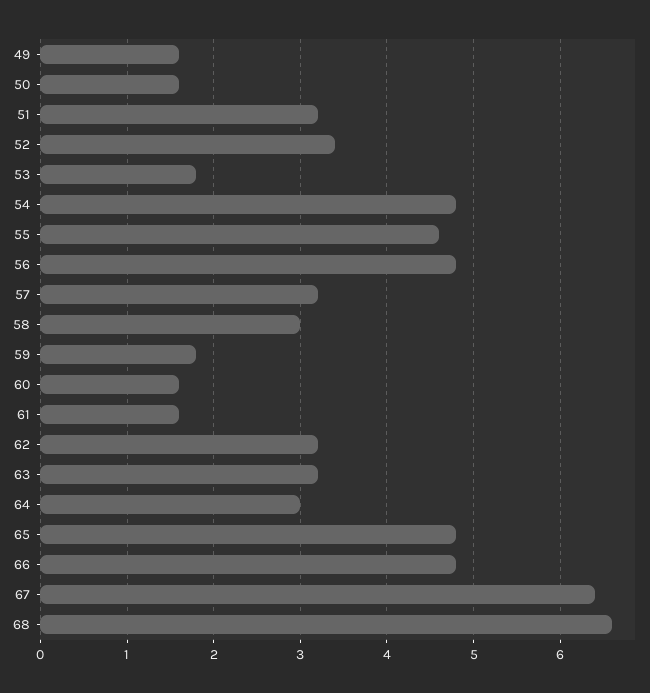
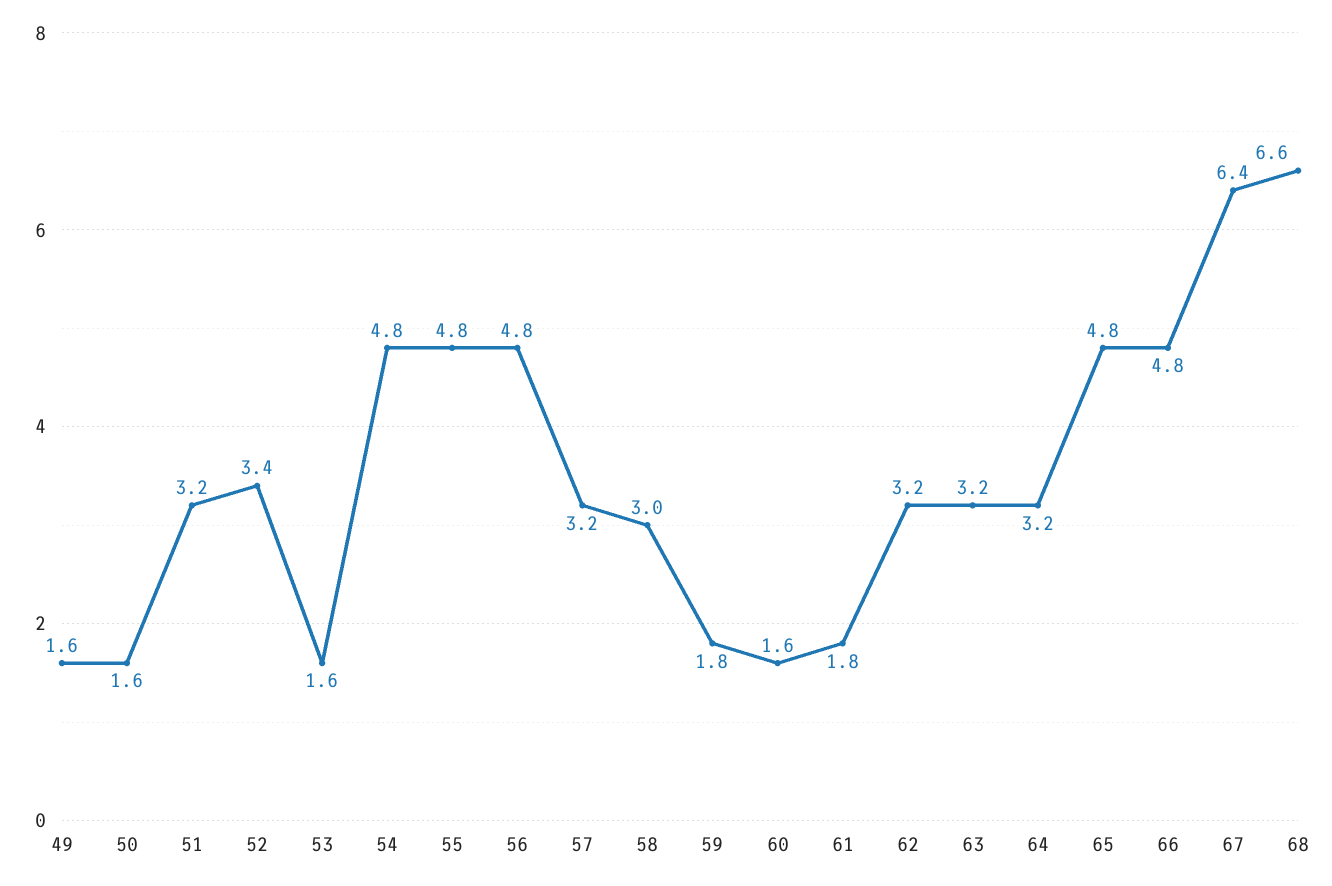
  {
    "49": 1.6,
    "50": 1.6,
    "51": 3.2,
    "52": 3.4,
-   "53": 1.8,
+   "53": 1.6,
    "54": 4.8,
-   "55": 4.6,
+   "55": 4.8,
    "56": 4.8,
    "57": 3.2,
    "58": 3,
    "59": 1.8,
    "60": 1.6,
-   "61": 1.6,
+   "61": 1.8,
    "62": 3.2,
    "63": 3.2,
-   "64": 3,
+   "64": 3.2,
    "65": 4.8,
    "66": 4.8,
    "67": 6.4,
    "68": 6.6
  }

